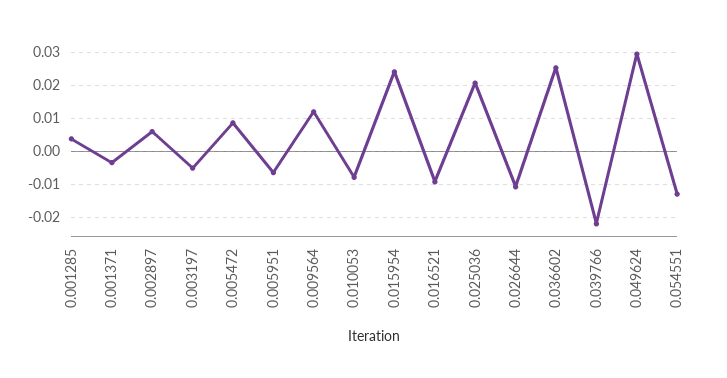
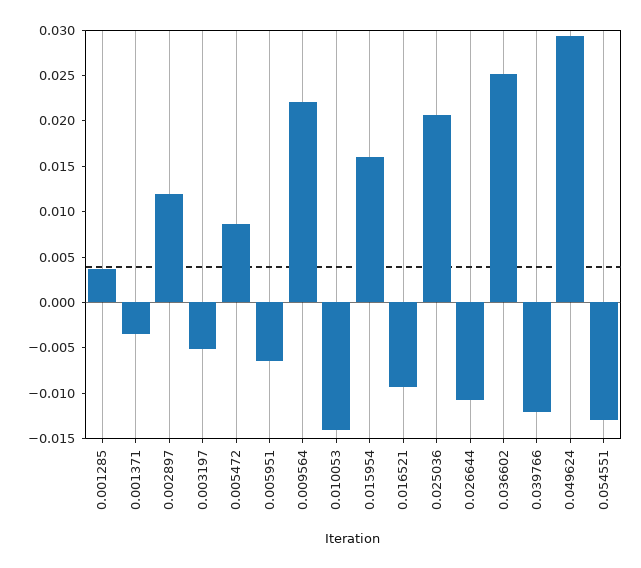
  {
    "0.001285": 0.004,
    "0.001371": -0.004,
-   "0.002897": 0.006,
+   "0.002897": 0.012,
    "0.003197": -0.005,
    "0.005472": 0.009,
    "0.005951": -0.007,
-   "0.009564": 0.012,
+   "0.009564": 0.022,
-   "0.010053": -0.008,
+   "0.010053": -0.014,
-   "0.015954": 0.024,
+   "0.015954": 0.016,
    "0.016521": -0.009,
    "0.025036": 0.021,
    "0.026644": -0.011,
    "0.036602": 0.025,
-   "0.039766": -0.022,
+   "0.039766": -0.012,
    "0.049624": 0.029,
    "0.054551": -0.013
  }

